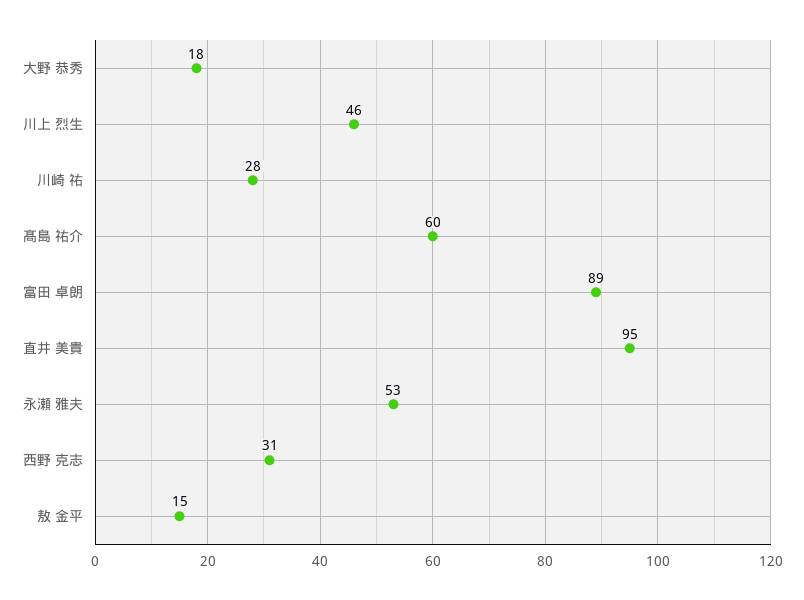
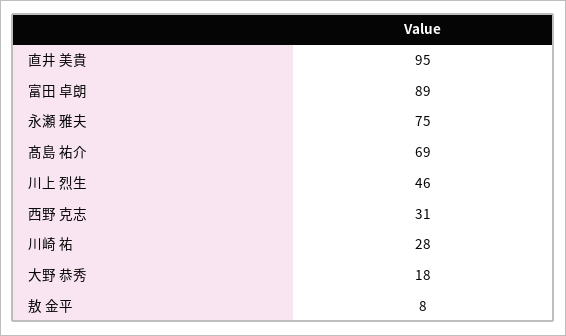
  {
    "大野 恭秀": 18,
    "川上 烈生": 46,
    "川崎 祐": 28,
-   "髙島 祐介": 60,
+   "髙島 祐介": 69,
    "富田 卓朗": 89,
    "直井 美貴": 95,
-   "永瀬 雅夫": 53,
+   "永瀬 雅夫": 75,
    "西野 克志": 31,
-   "敖 金平": 15
+   "敖 金平": 8
  }

